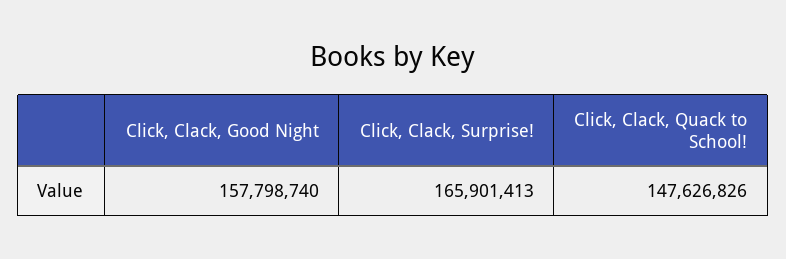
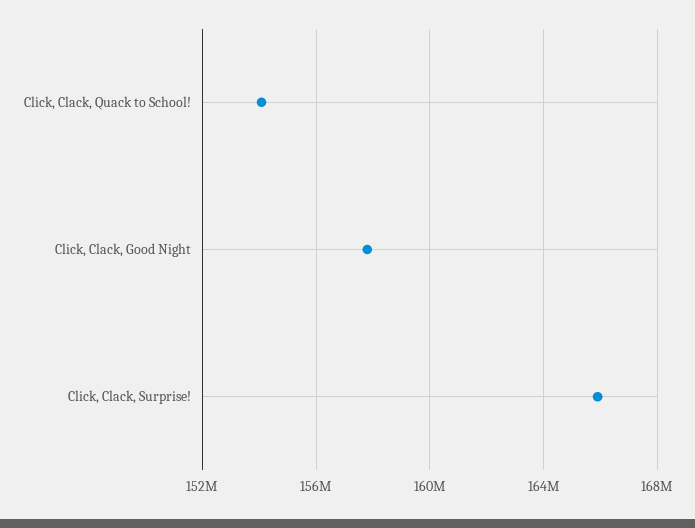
  {
    "Click, Clack, Good Night": 157798740,
    "Click, Clack, Surprise!": 165901413,
-   "Click, Clack, Quack to School!": 147626826
+   "Click, Clack, Quack to School!": 154000000
  }

